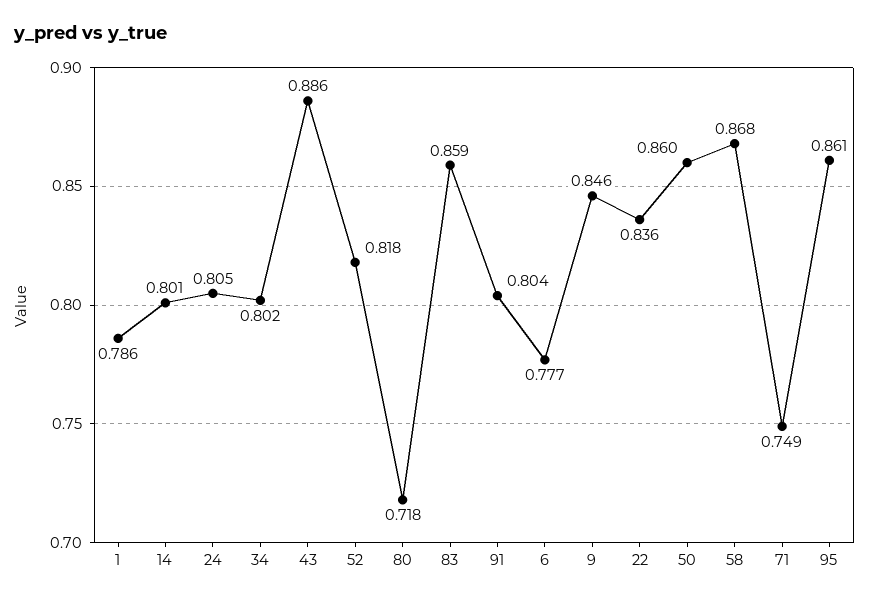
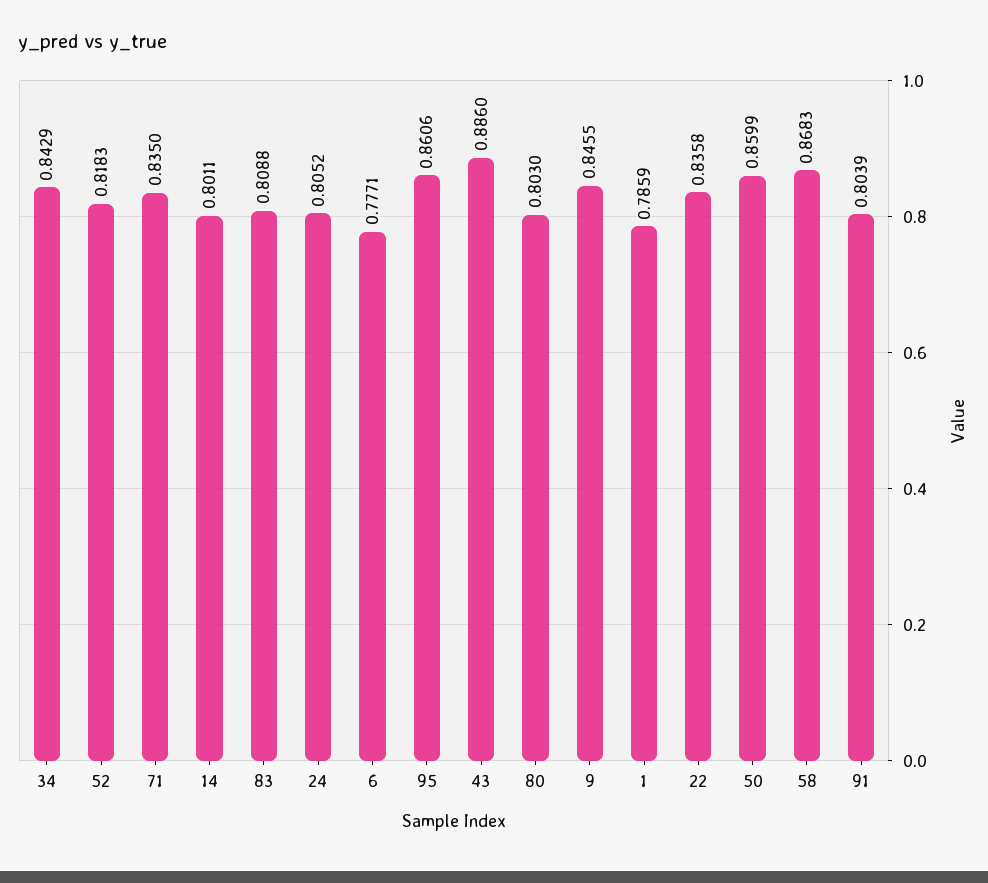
  {
    "1": 0.7859,
    "14": 0.8011,
    "24": 0.8052,
-   "34": 0.802,
+   "34": 0.8429,
    "43": 0.886,
    "52": 0.8183,
-   "80": 0.718,
+   "80": 0.803,
-   "83": 0.859,
+   "83": 0.8088,
    "91": 0.8039,
    "6": 0.7771,
    "9": 0.8455,
    "22": 0.8358,
    "50": 0.8599,
    "58": 0.8683,
-   "71": 0.749,
+   "71": 0.835,
    "95": 0.8606
  }

